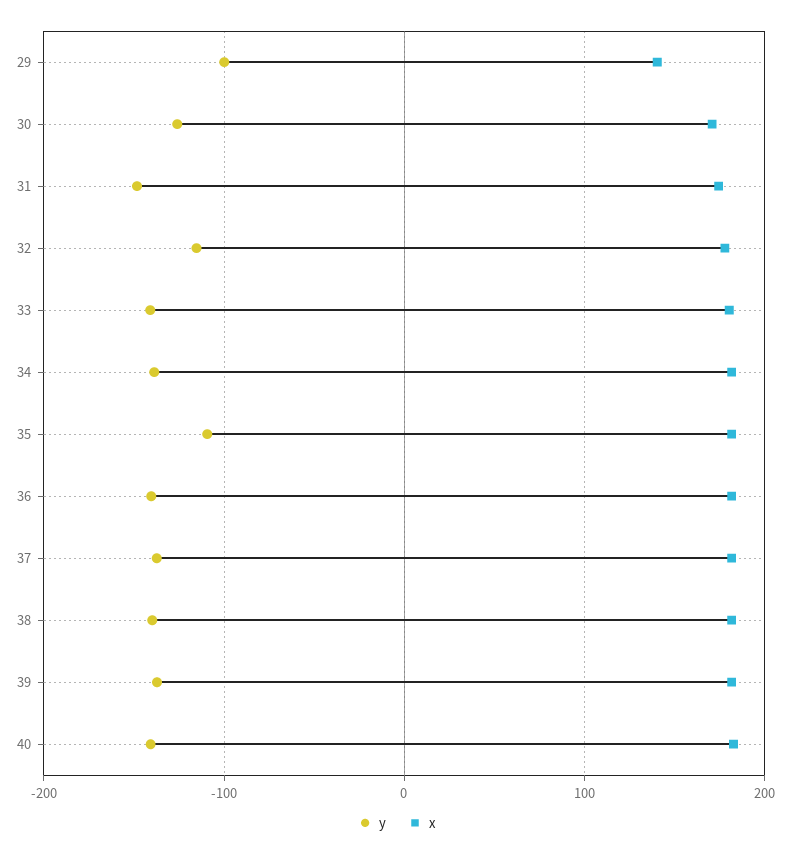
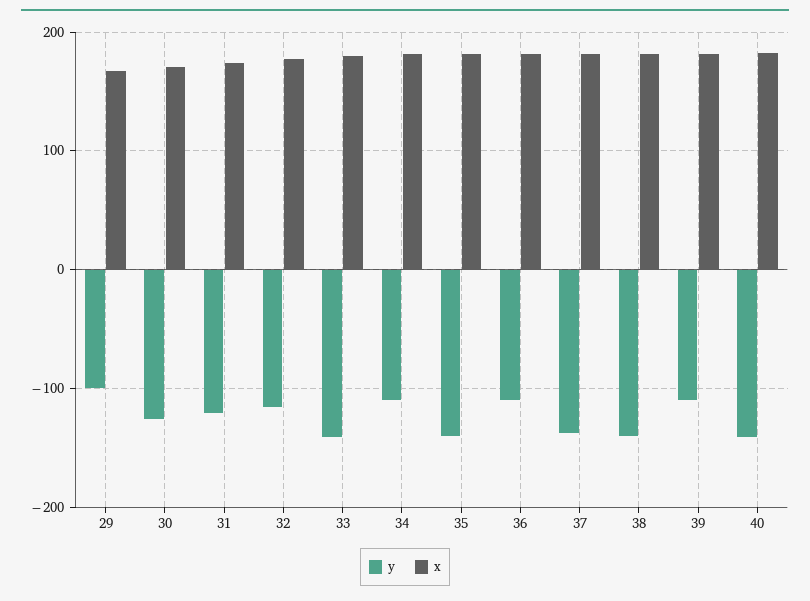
  {
    "y": {
      "29": -100,
      "30": -130,
-     "31": -150,
+     "31": -120,
      "32": -120,
      "33": -140,
-     "34": -140,
+     "34": -110,
-     "35": -110,
+     "35": -140,
-     "36": -140,
+     "36": -110,
      "37": -140,
      "38": -140,
-     "39": -140,
+     "39": -110,
      "40": -140
    },
    "x": {
-     "29": 140,
+     "29": 170,
      "30": 170,
      "31": 170,
      "32": 180,
      "33": 180,
      "34": 180,
      "35": 180,
      "36": 180,
      "37": 180,
      "38": 180,
      "39": 180,
      "40": 180
    }
  }

